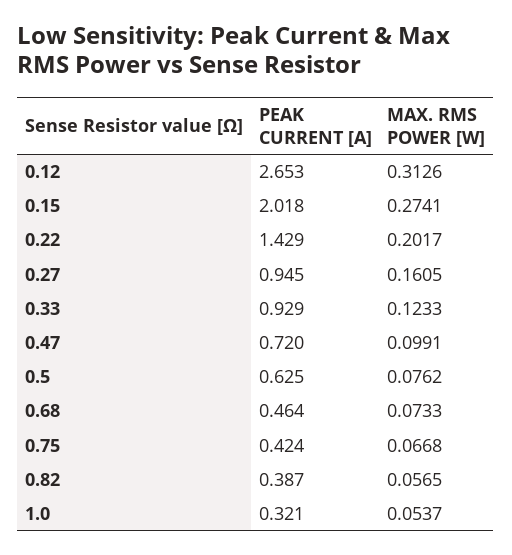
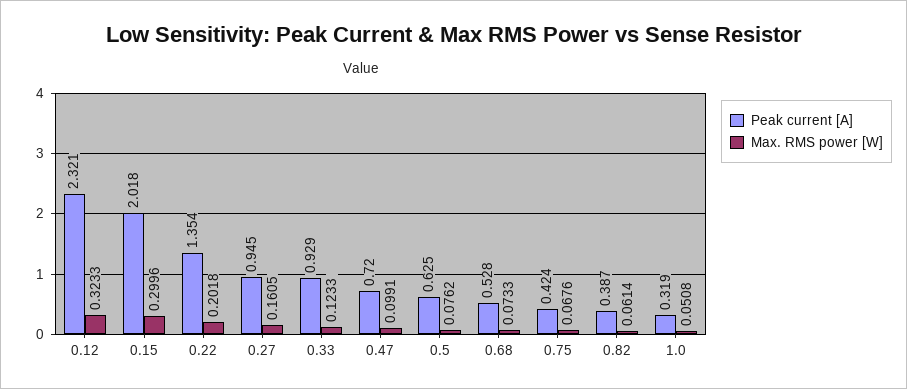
  {
    "PEAK CURRENT [A]": {
-     "0.12": 2.653,
+     "0.12": 2.321,
      "0.15": 2.018,
-     "0.22": 1.429,
+     "0.22": 1.354,
      "0.27": 0.945,
      "0.33": 0.929,
      "0.47": 0.72,
      "0.5": 0.625,
-     "0.68": 0.464,
+     "0.68": 0.528,
      "0.75": 0.424,
      "0.82": 0.387,
-     "1.0": 0.321
+     "1.0": 0.319
    },
    "MAX. RMS POWER [W]": {
-     "0.12": 0.3126,
+     "0.12": 0.3233,
-     "0.15": 0.2741,
+     "0.15": 0.2996,
-     "0.22": 0.2017,
+     "0.22": 0.2018,
      "0.27": 0.1605,
      "0.33": 0.1233,
      "0.47": 0.0991,
      "0.5": 0.0762,
      "0.68": 0.0733,
-     "0.75": 0.0668,
+     "0.75": 0.0676,
-     "0.82": 0.0565,
+     "0.82": 0.0614,
-     "1.0": 0.0537
+     "1.0": 0.0508
    }
  }

